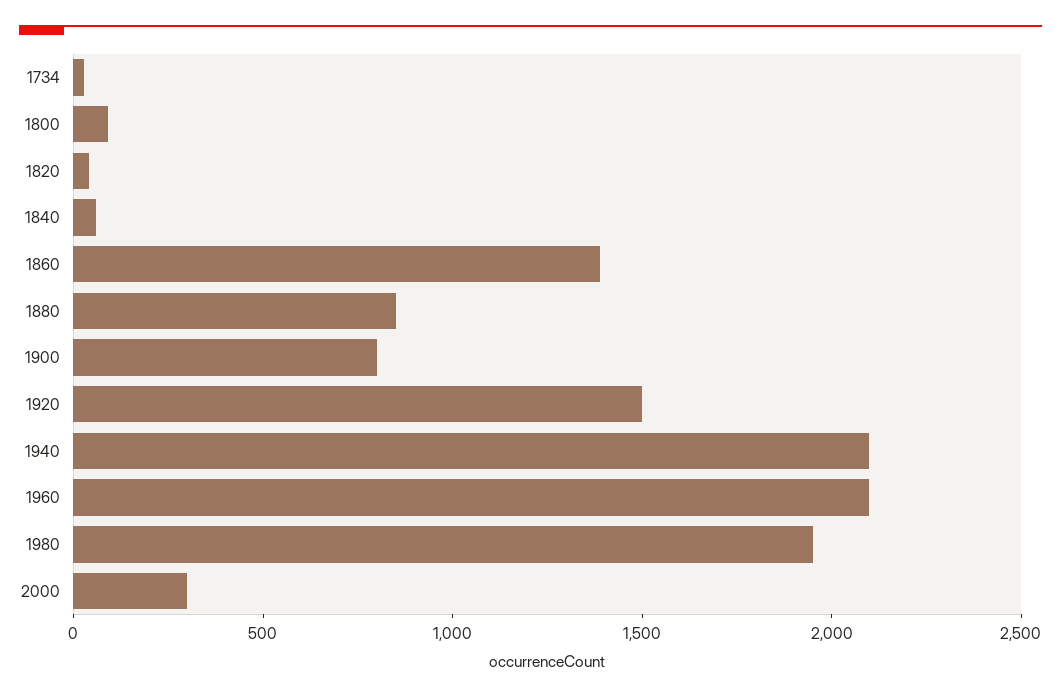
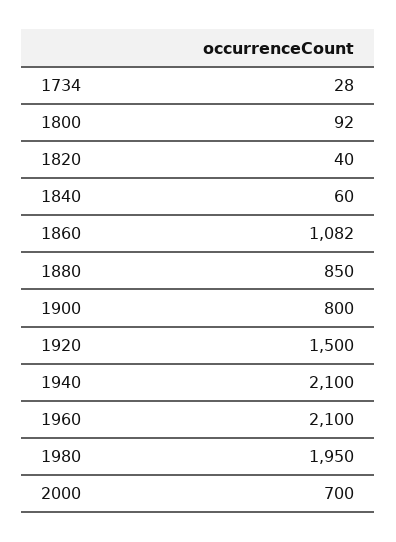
  {
    "1734": 28,
    "1800": 92,
    "1820": 40,
    "1840": 60,
-   "1860": 1400,
+   "1860": 1082,
    "1880": 850,
    "1900": 800,
    "1920": 1500,
    "1940": 2100,
    "1960": 2100,
    "1980": 1950,
-   "2000": 300
+   "2000": 700
  }

